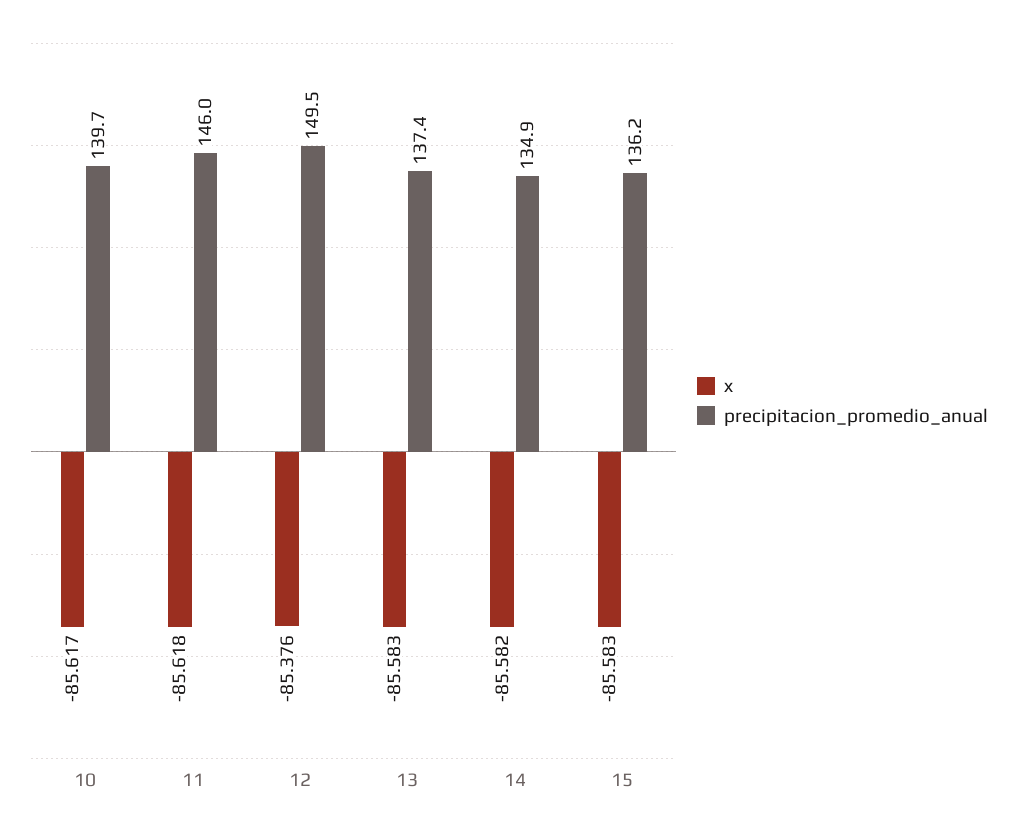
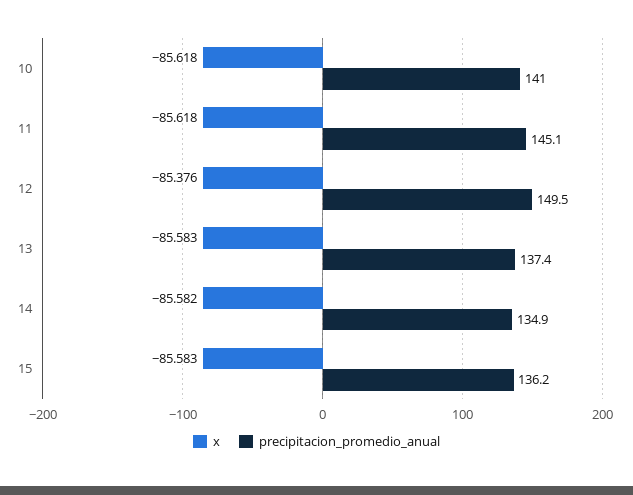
  {
    "x": {
-     "10": -85.617,
+     "10": -85.618,
      "11": -85.618,
      "12": -85.376,
      "13": -85.583,
      "14": -85.582,
      "15": -85.583
    },
    "precipitacion_promedio_anual": {
-     "10": 139.7,
+     "10": 141,
-     "11": 146,
+     "11": 145.1,
      "12": 149.5,
      "13": 137.4,
      "14": 134.9,
      "15": 136.2
    }
  }

